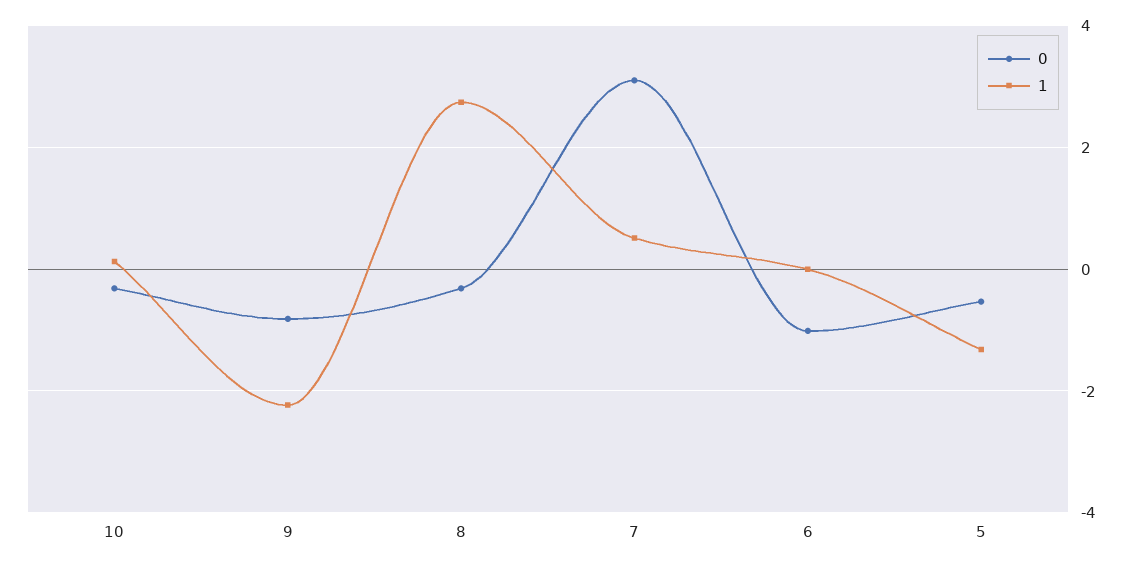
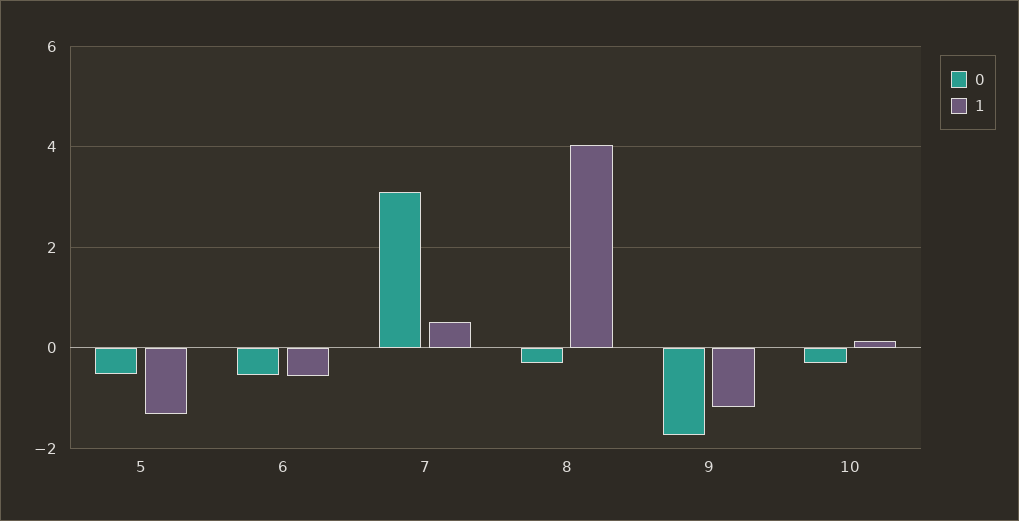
  {
    "0": {
      "10": -0.4,
-     "9": -0.8,
+     "9": -1.8,
      "8": -0.4,
      "7": 3.2,
-     "6": -1,
+     "6": -0.6,
      "5": -0.6
    },
    "1": {
      "10": 0.2,
-     "9": -2.2,
+     "9": -1.2,
-     "8": 2.8,
+     "8": 4,
      "7": 0.6,
-     "6": 0,
+     "6": -0.6,
      "5": -1.4
    }
  }

